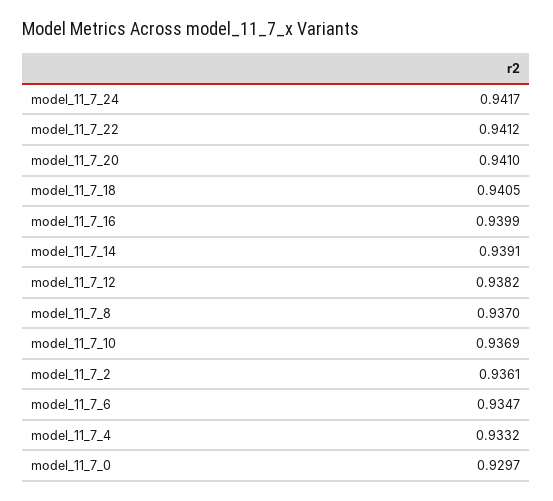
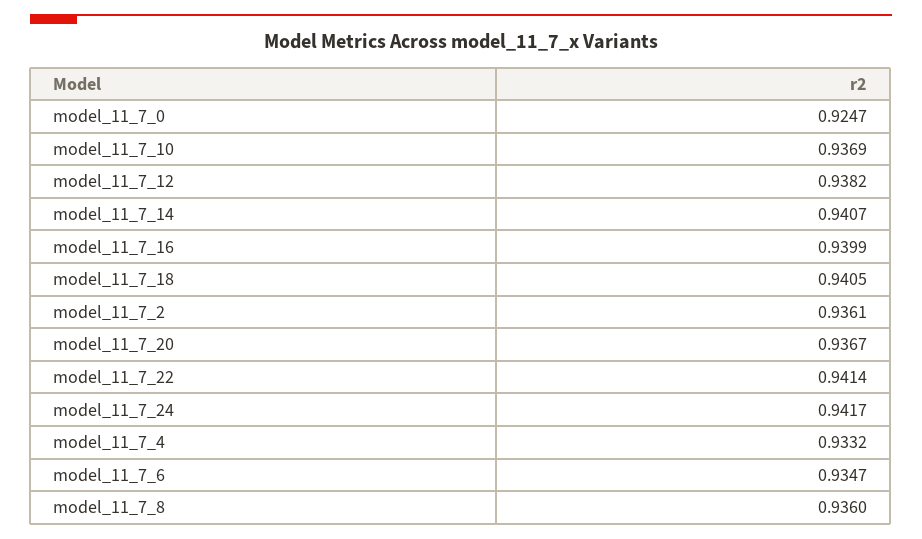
  {
    "model_11_7_24": 0.9417,
-   "model_11_7_22": 0.9412,
+   "model_11_7_22": 0.9414,
-   "model_11_7_20": 0.941,
+   "model_11_7_20": 0.9367,
    "model_11_7_18": 0.9405,
    "model_11_7_16": 0.9399,
-   "model_11_7_14": 0.9391,
+   "model_11_7_14": 0.9407,
    "model_11_7_12": 0.9382,
-   "model_11_7_8": 0.937,
+   "model_11_7_8": 0.936,
    "model_11_7_10": 0.9369,
    "model_11_7_2": 0.9361,
    "model_11_7_6": 0.9347,
    "model_11_7_4": 0.9332,
-   "model_11_7_0": 0.9297
+   "model_11_7_0": 0.9247
  }

